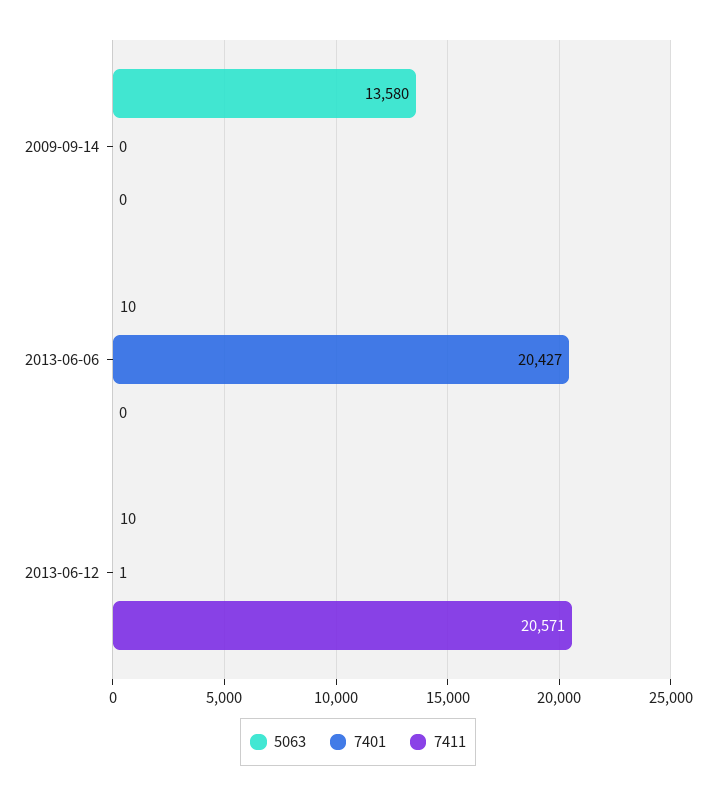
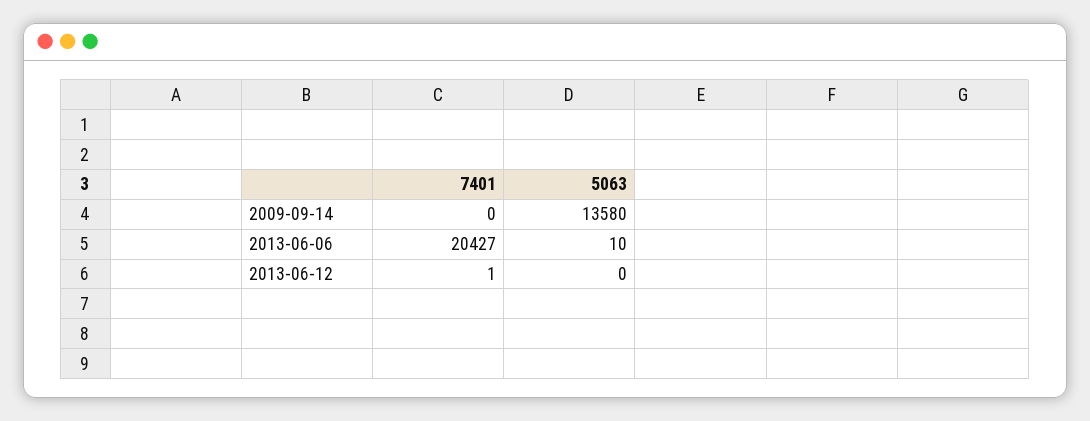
  {
    "5063": {
      "2009-09-14": 13580,
      "2013-06-06": 10,
-     "2013-06-12": 10
+     "2013-06-12": 0
    },
    "7401": {
      "2009-09-14": 0,
      "2013-06-06": 20427,
      "2013-06-12": 1
-   },
+   }
-   "7411": {
-     "2009-09-14": 0,
-     "2013-06-06": 0,
-     "2013-06-12": 20571
-   }
  }

